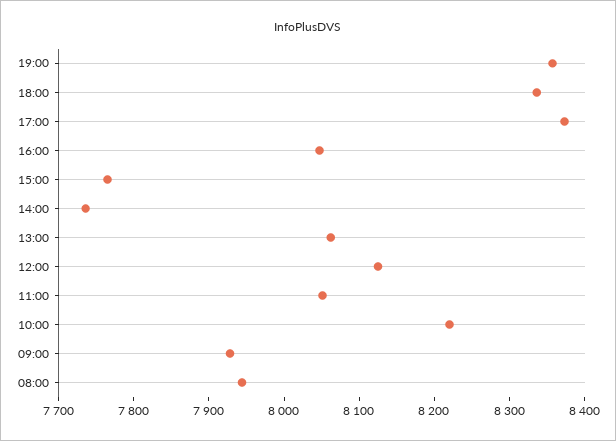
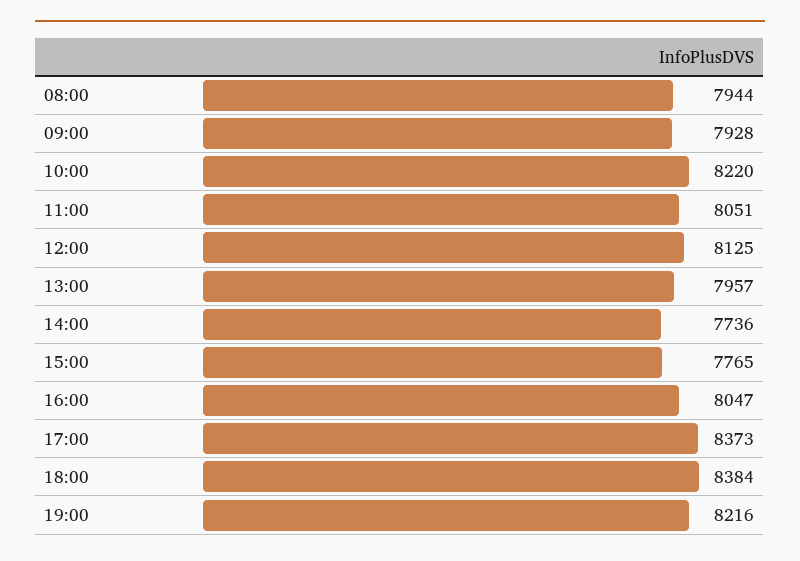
  {
-   "19:00": 8360,
+   "19:00": 8216,
-   "18:00": 8340,
+   "18:00": 8384,
    "17:00": 8373,
    "16:00": 8047,
    "15:00": 7765,
    "14:00": 7736,
-   "13:00": 8060,
+   "13:00": 7957,
    "12:00": 8125,
    "11:00": 8051,
    "10:00": 8220,
    "09:00": 7928,
    "08:00": 7944
  }

